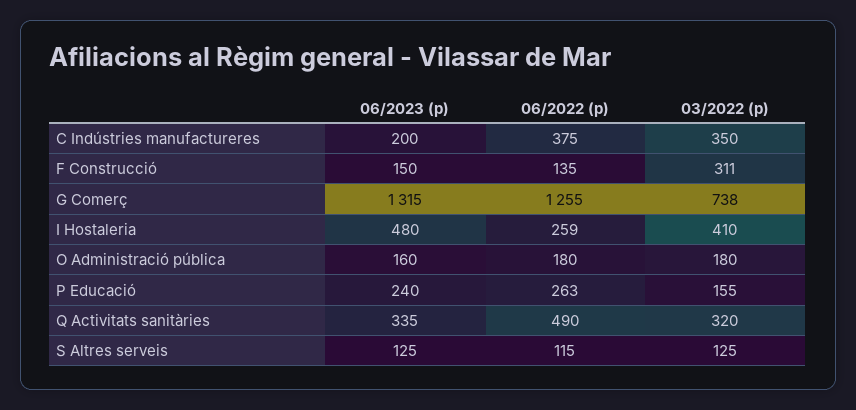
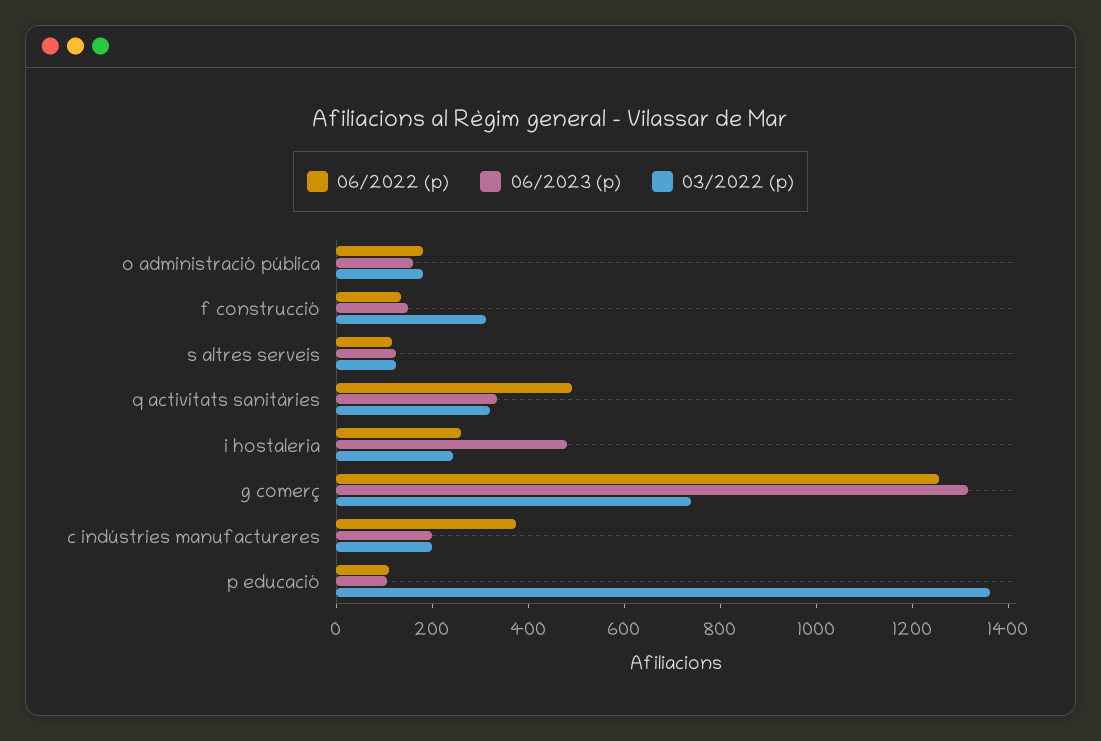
  {
    "06/2023 (p)": {
      "C Indústries manufactureres": 200,
      "F Construcció": 150,
      "G Comerç": 1315,
      "I Hostaleria": 480,
      "O Administració pública": 160,
-     "P Educació": 240,
+     "P Educació": 100,
      "Q Activitats sanitàries": 335,
      "S Altres serveis": 125
    },
    "06/2022 (p)": {
      "C Indústries manufactureres": 375,
      "F Construcció": 135,
      "G Comerç": 1255,
      "I Hostaleria": 259,
      "O Administració pública": 180,
-     "P Educació": 263,
+     "P Educació": 100,
      "Q Activitats sanitàries": 490,
      "S Altres serveis": 115
    },
    "03/2022 (p)": {
-     "C Indústries manufactureres": 350,
+     "C Indústries manufactureres": 200,
      "F Construcció": 311,
      "G Comerç": 738,
-     "I Hostaleria": 410,
+     "I Hostaleria": 250,
      "O Administració pública": 180,
-     "P Educació": 155,
+     "P Educació": 1350,
      "Q Activitats sanitàries": 320,
      "S Altres serveis": 125
    }
  }

